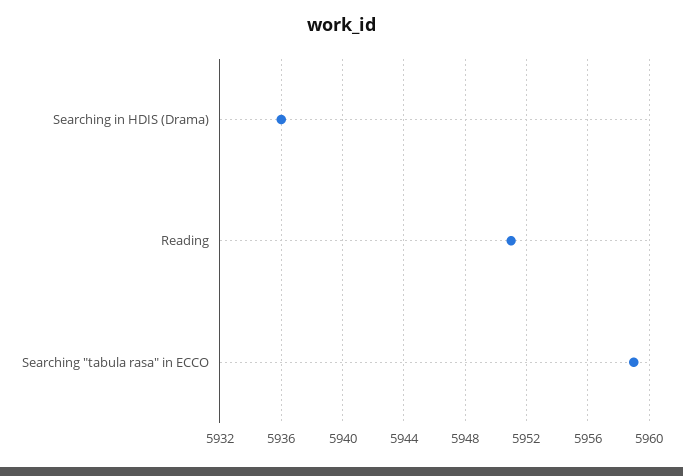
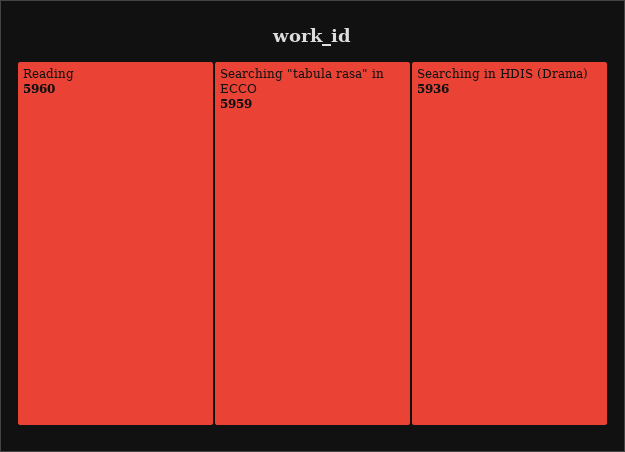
  {
    "Searching in HDIS (Drama)": 5936,
-   "Reading": 5951,
+   "Reading": 5960,
    "Searching \"tabula rasa\" in ECCO": 5959
  }

